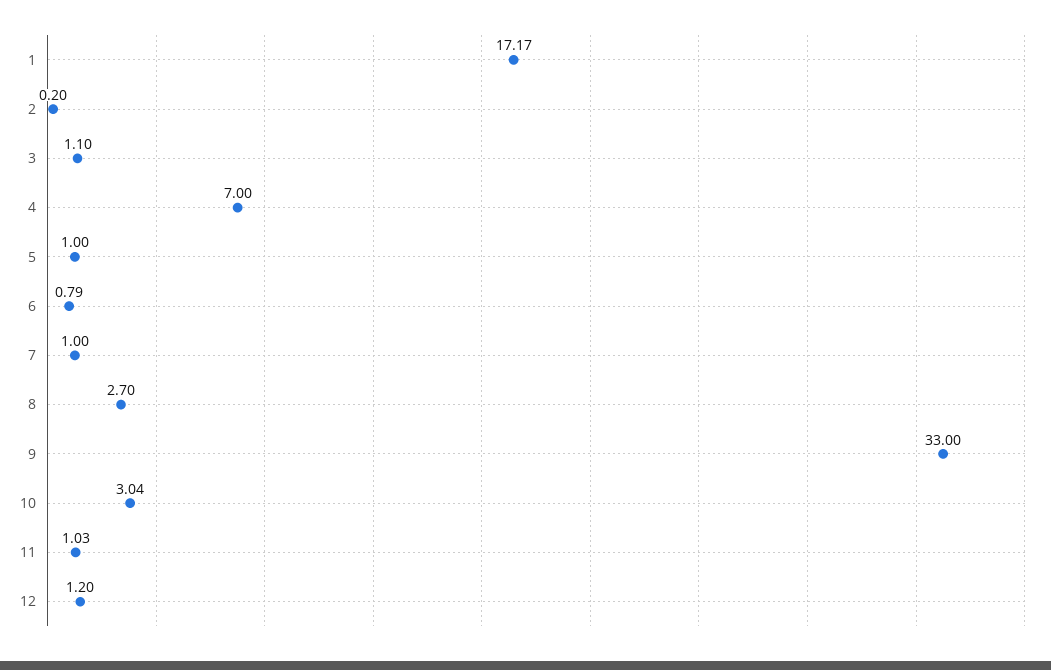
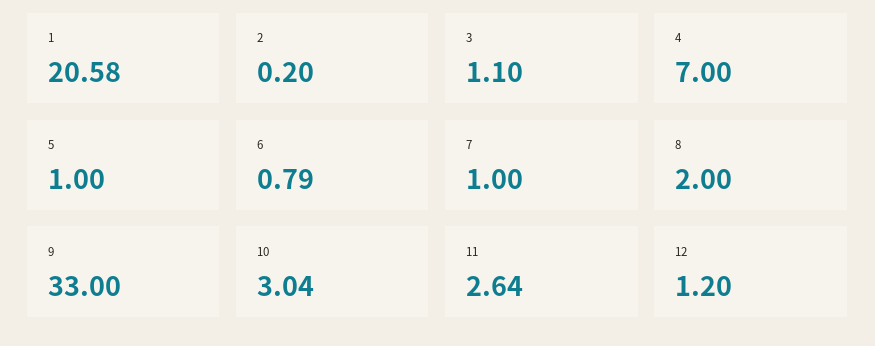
  {
-   "1": 17.17,
+   "1": 20.58,
    "2": 0.2,
    "3": 1.1,
    "4": 7,
    "5": 1,
    "6": 0.79,
    "7": 1,
-   "8": 2.7,
+   "8": 2,
    "9": 33,
    "10": 3.04,
-   "11": 1.03,
+   "11": 2.64,
    "12": 1.2
  }

